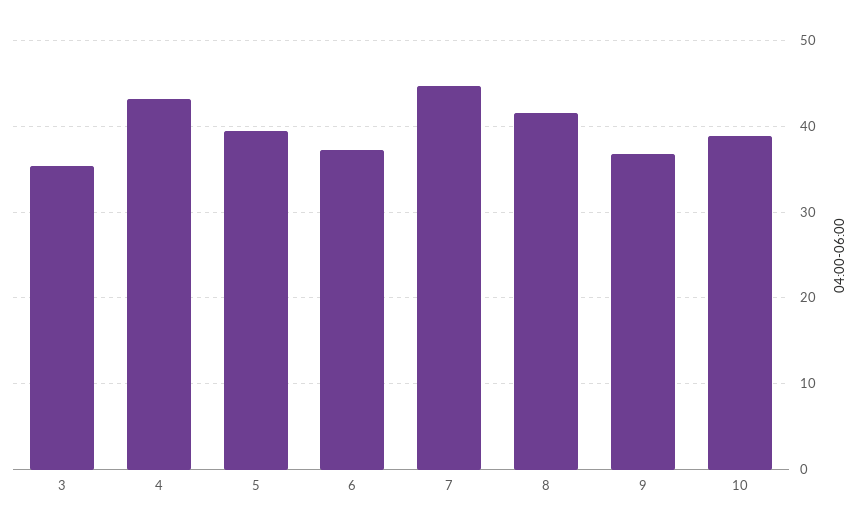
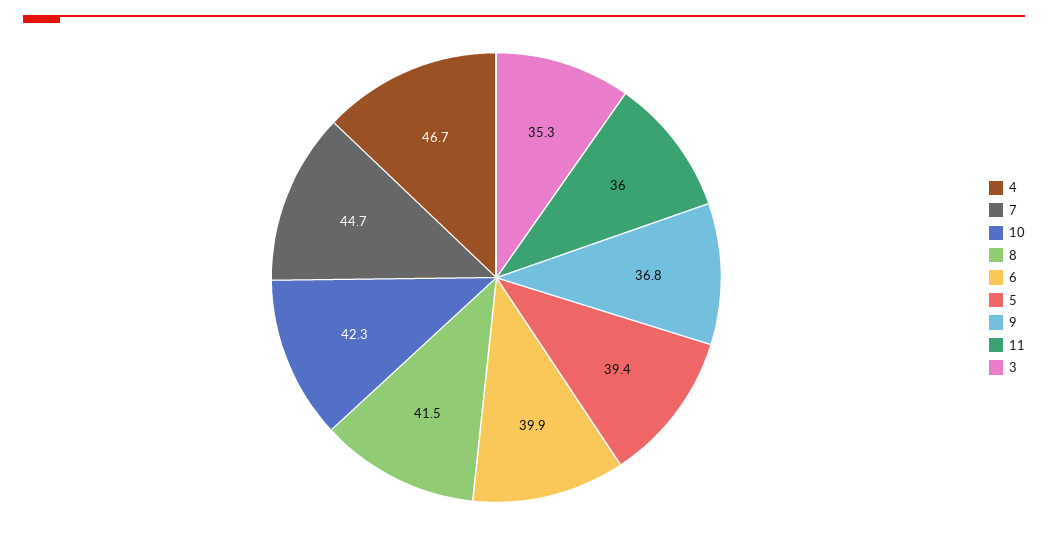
  {
    "3": 35.3,
-   "4": 43,
+   "4": 46.7,
    "5": 39.4,
-   "6": 37,
+   "6": 39.9,
    "7": 44.7,
    "8": 41.5,
    "9": 36.8,
-   "10": 39
+   "10": 42.3,
+   "11": 36
  }

